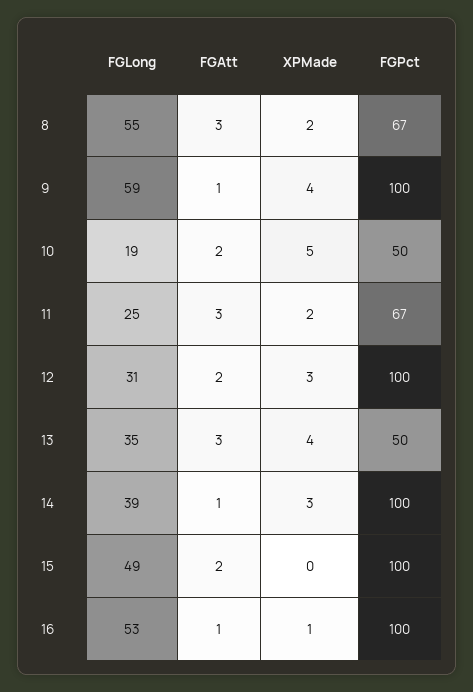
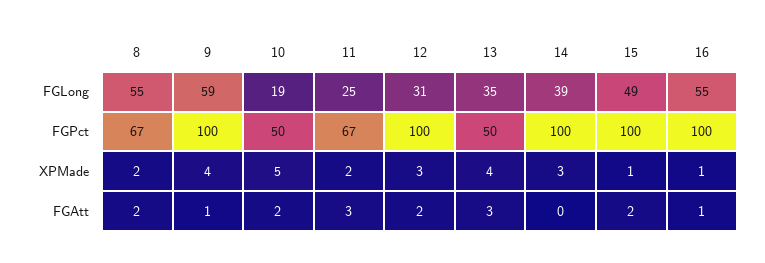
  {
    "FGLong": {
      "8": 55,
      "9": 59,
      "10": 19,
      "11": 25,
      "12": 31,
      "13": 35,
      "14": 39,
      "15": 49,
-     "16": 53
+     "16": 55
    },
    "FGAtt": {
-     "8": 3,
+     "8": 2,
      "9": 1,
      "10": 2,
      "11": 3,
      "12": 2,
      "13": 3,
-     "14": 1,
+     "14": 0,
      "15": 2,
      "16": 1
    },
    "XPMade": {
      "8": 2,
      "9": 4,
      "10": 5,
      "11": 2,
      "12": 3,
      "13": 4,
      "14": 3,
-     "15": 0,
+     "15": 1,
      "16": 1
    },
    "FGPct": {
      "8": 67,
      "9": 100,
      "10": 50,
      "11": 67,
      "12": 100,
      "13": 50,
      "14": 100,
      "15": 100,
      "16": 100
    }
  }

